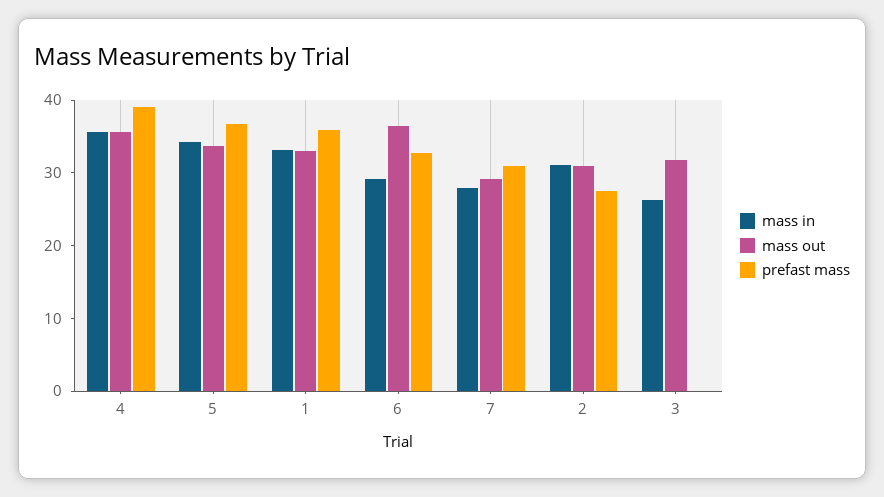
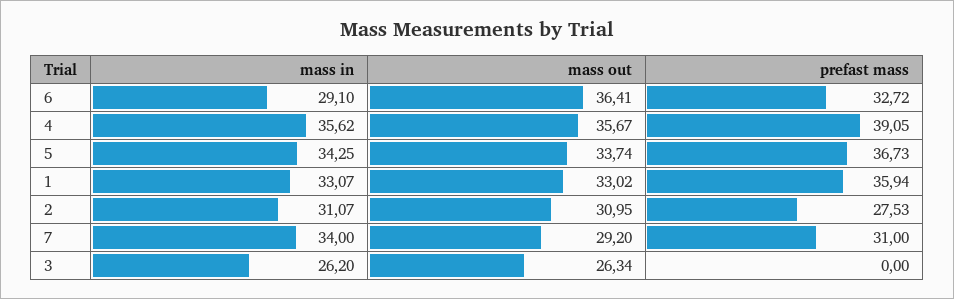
  {
    "mass in": {
      "4": 35.62,
      "5": 34.25,
      "1": 33.07,
      "6": 29.1,
-     "7": 28,
+     "7": 34,
      "2": 31.07,
      "3": 26.2
    },
    "mass out": {
      "4": 35.67,
      "5": 33.74,
      "1": 33.02,
      "6": 36.41,
      "7": 29.2,
      "2": 30.95,
-     "3": 32
+     "3": 26.34
    },
    "prefast mass": {
      "4": 39.05,
      "5": 36.73,
      "1": 35.94,
      "6": 32.72,
      "7": 31,
      "2": 27.53,
      "3": 0
    }
  }

